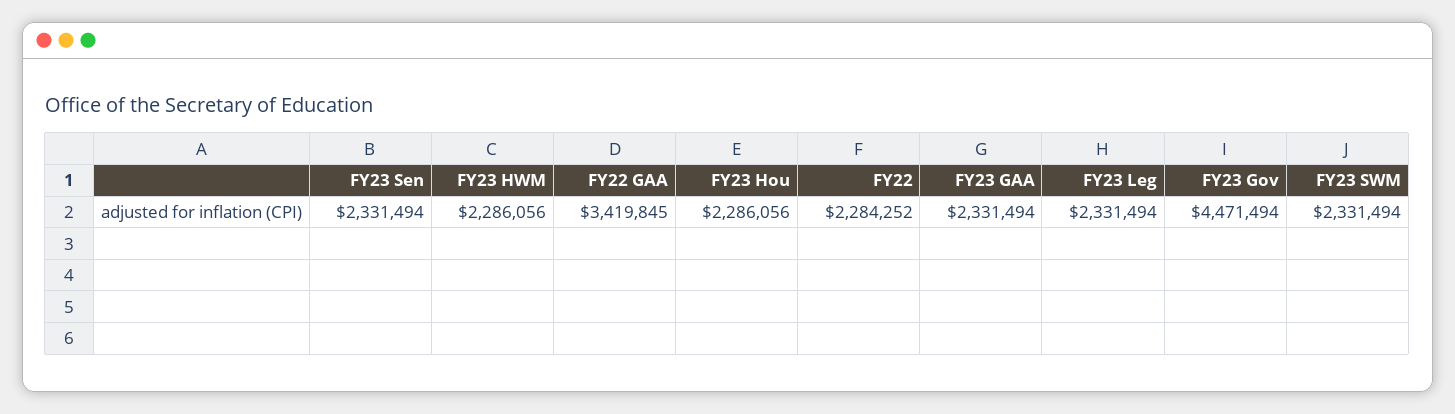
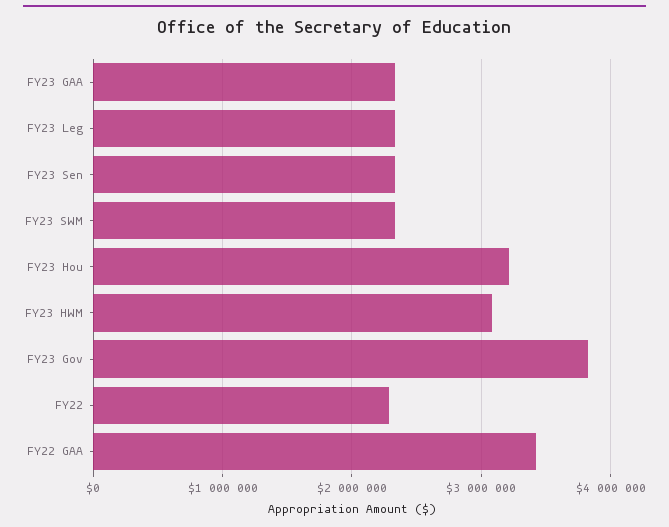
  {
    "FY23 Sen": 2331494,
-   "FY23 HWM": 2286056,
+   "FY23 HWM": 3100000,
    "FY22 GAA": 3419845,
-   "FY23 Hou": 2286056,
+   "FY23 Hou": 3200000,
    "FY22": 2284252,
    "FY23 GAA": 2331494,
    "FY23 Leg": 2331494,
-   "FY23 Gov": 4471494,
+   "FY23 Gov": 3800000,
    "FY23 SWM": 2331494
  }

